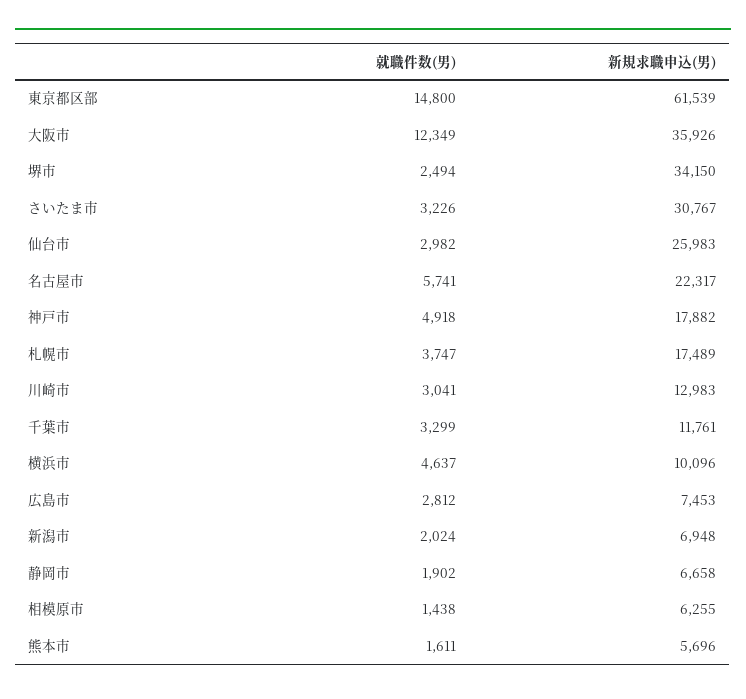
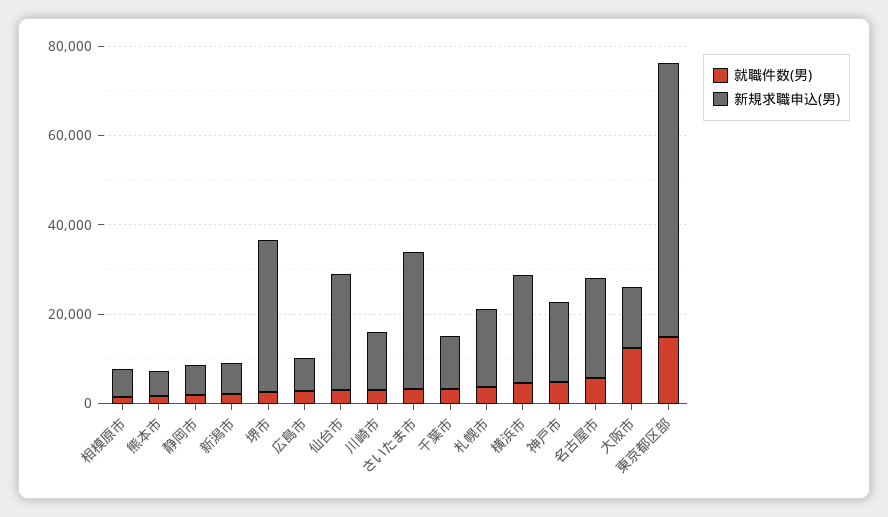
  {
    "就職件数(男)": {
      "東京都区部": 14800,
      "大阪市": 12349,
      "堺市": 2494,
      "さいたま市": 3226,
      "仙台市": 2982,
      "名古屋市": 5741,
      "神戸市": 4918,
      "札幌市": 3747,
      "川崎市": 3041,
      "千葉市": 3299,
      "横浜市": 4637,
      "広島市": 2812,
      "新潟市": 2024,
      "静岡市": 1902,
      "相模原市": 1438,
      "熊本市": 1611
    },
    "新規求職申込(男)": {
      "東京都区部": 61539,
-     "大阪市": 35926,
+     "大阪市": 15000,
      "堺市": 34150,
      "さいたま市": 30767,
      "仙台市": 25983,
      "名古屋市": 22317,
      "神戸市": 17882,
      "札幌市": 17489,
      "川崎市": 12983,
      "千葉市": 11761,
-     "横浜市": 10096,
+     "横浜市": 25000,
      "広島市": 7453,
      "新潟市": 6948,
      "静岡市": 6658,
      "相模原市": 6255,
      "熊本市": 5696
    }
  }

